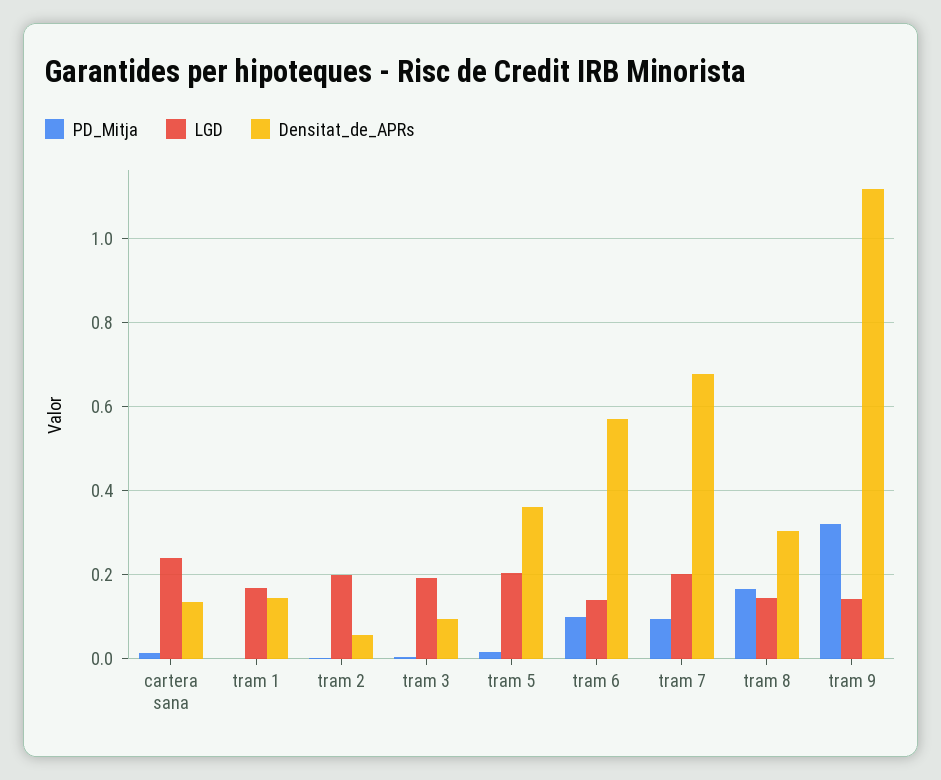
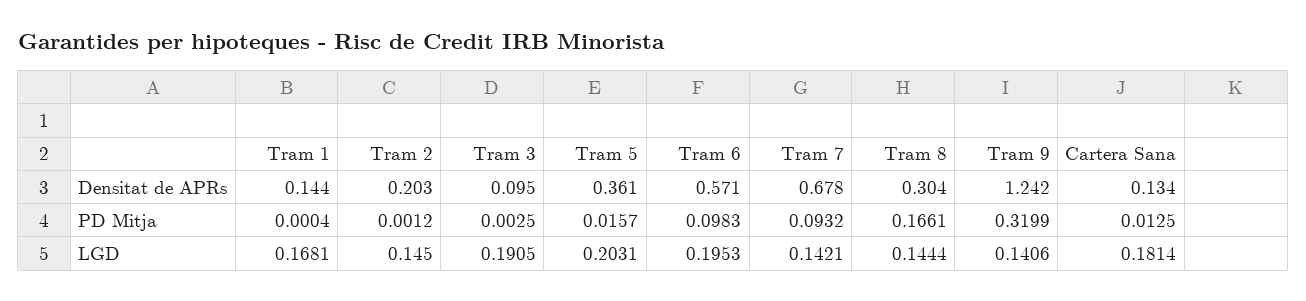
  {
    "PD_Mitja": {
      "cartera sana": 0.0125,
      "tram 1": 0.0004,
      "tram 2": 0.0012,
      "tram 3": 0.0025,
      "tram 5": 0.0157,
      "tram 6": 0.0983,
      "tram 7": 0.0932,
      "tram 8": 0.1661,
      "tram 9": 0.3199
    },
    "LGD": {
-     "cartera sana": 0.24,
+     "cartera sana": 0.1814,
      "tram 1": 0.1681,
-     "tram 2": 0.2,
+     "tram 2": 0.145,
      "tram 3": 0.1905,
      "tram 5": 0.2031,
-     "tram 6": 0.14,
+     "tram 6": 0.1953,
-     "tram 7": 0.2,
+     "tram 7": 0.1421,
      "tram 8": 0.1444,
      "tram 9": 0.1406
    },
    "Densitat_de_APRs": {
      "cartera sana": 0.134,
      "tram 1": 0.144,
-     "tram 2": 0.06,
+     "tram 2": 0.203,
      "tram 3": 0.095,
      "tram 5": 0.361,
      "tram 6": 0.571,
      "tram 7": 0.678,
      "tram 8": 0.304,
-     "tram 9": 1.12
+     "tram 9": 1.242
    }
  }

